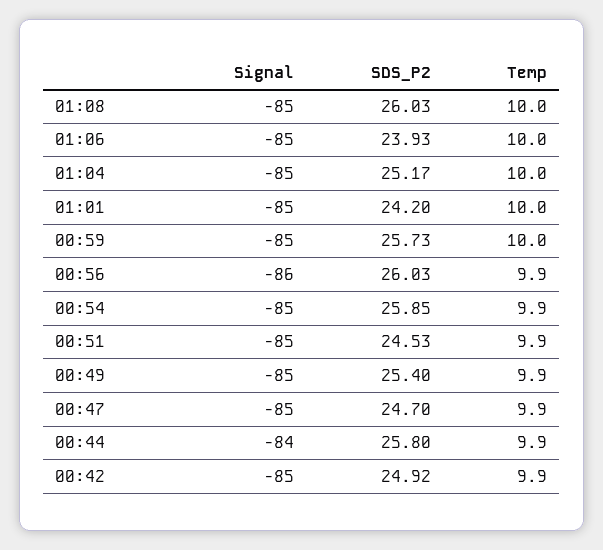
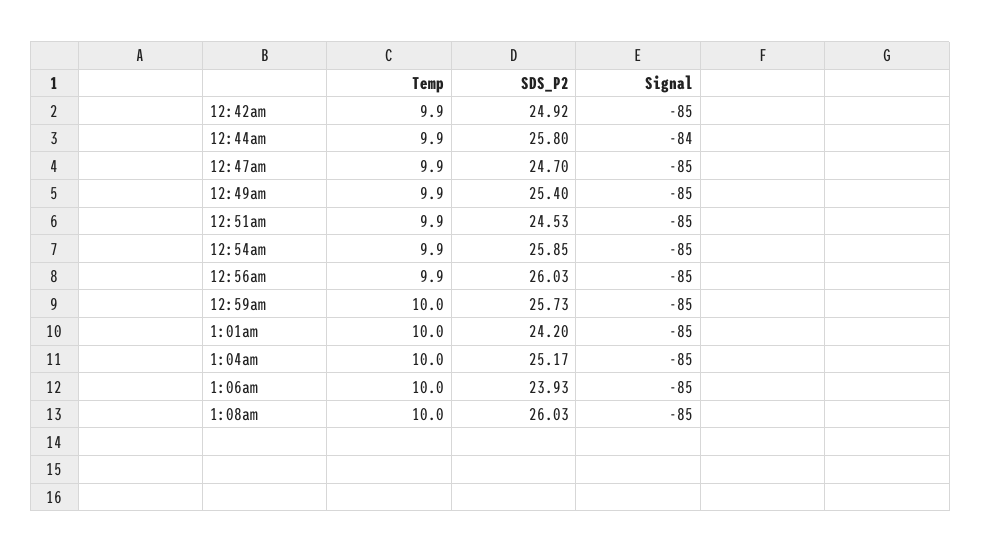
  {
    "Signal": {
      "01:08": -85,
      "01:06": -85,
      "01:04": -85,
      "01:01": -85,
      "00:59": -85,
-     "00:56": -86,
+     "00:56": -85,
      "00:54": -85,
      "00:51": -85,
      "00:49": -85,
      "00:47": -85,
      "00:44": -84,
      "00:42": -85
    },
    "SDS_P2": {
      "01:08": 26.03,
      "01:06": 23.93,
      "01:04": 25.17,
      "01:01": 24.2,
      "00:59": 25.73,
      "00:56": 26.03,
      "00:54": 25.85,
      "00:51": 24.53,
      "00:49": 25.4,
      "00:47": 24.7,
      "00:44": 25.8,
      "00:42": 24.92
    },
    "Temp": {
      "01:08": 10,
      "01:06": 10,
      "01:04": 10,
      "01:01": 10,
      "00:59": 10,
      "00:56": 9.9,
      "00:54": 9.9,
      "00:51": 9.9,
      "00:49": 9.9,
      "00:47": 9.9,
      "00:44": 9.9,
      "00:42": 9.9
    }
  }

